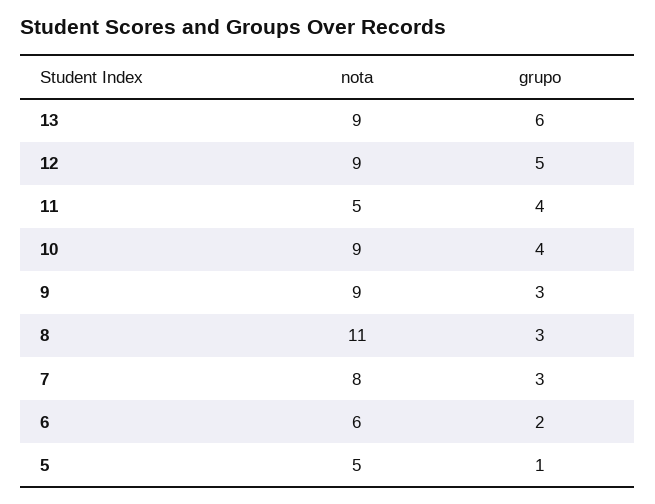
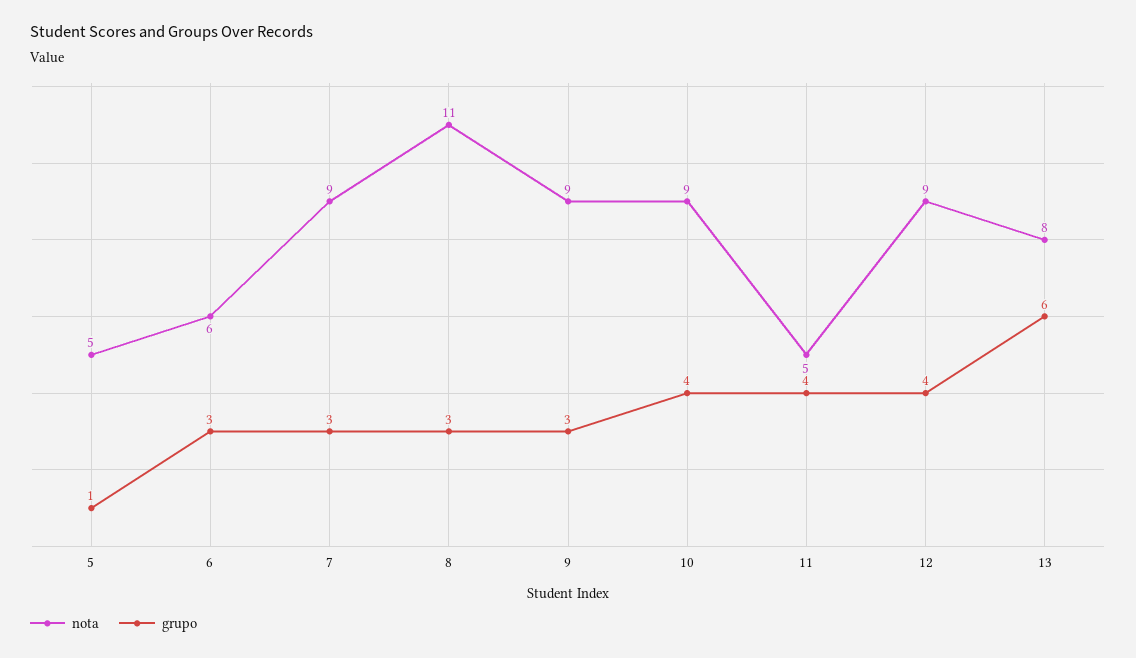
  {
    "nota": {
-     "13": 9,
+     "13": 8,
      "12": 9,
      "11": 5,
      "10": 9,
      "9": 9,
      "8": 11,
-     "7": 8,
+     "7": 9,
      "6": 6,
      "5": 5
    },
    "grupo": {
      "13": 6,
-     "12": 5,
+     "12": 4,
      "11": 4,
      "10": 4,
      "9": 3,
      "8": 3,
      "7": 3,
-     "6": 2,
+     "6": 3,
      "5": 1
    }
  }

